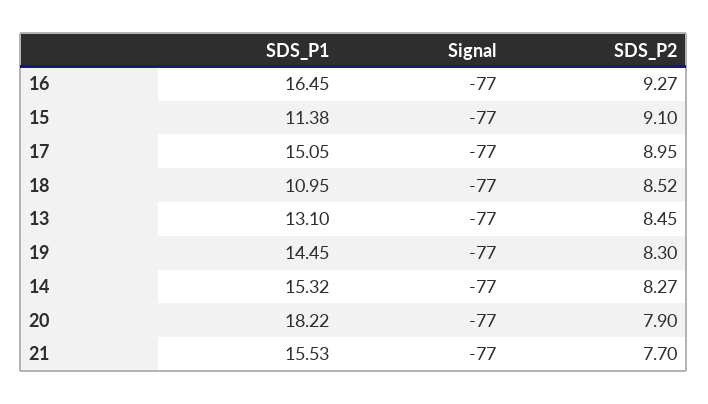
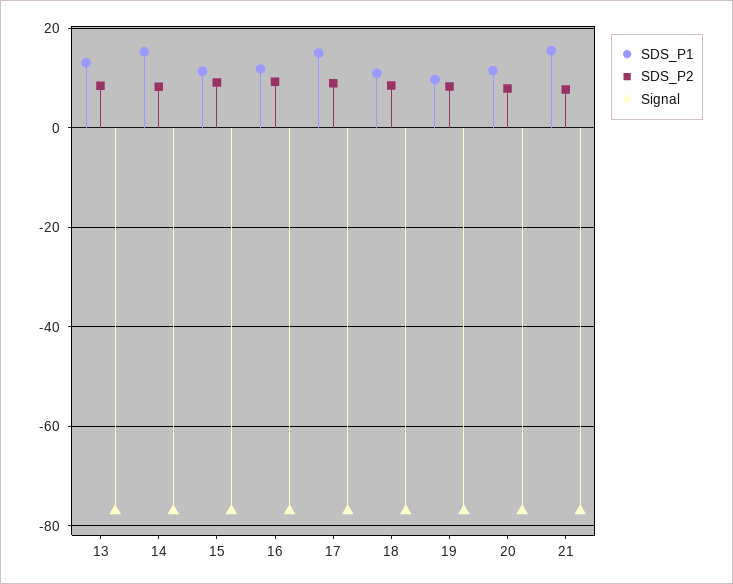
  {
    "SDS_P1": {
-     "16": 16.45,
+     "16": 12,
      "15": 11.38,
      "17": 15.05,
      "18": 10.95,
      "13": 13.1,
-     "19": 14.45,
+     "19": 10,
      "14": 15.32,
-     "20": 18.22,
+     "20": 12,
      "21": 15.53
    },
    "Signal": {
      "16": -77,
      "15": -77,
      "17": -77,
      "18": -77,
      "13": -77,
      "19": -77,
      "14": -77,
      "20": -77,
      "21": -77
    },
    "SDS_P2": {
      "16": 9.27,
      "15": 9.1,
      "17": 8.95,
      "18": 8.52,
      "13": 8.45,
      "19": 8.3,
      "14": 8.27,
      "20": 7.9,
      "21": 7.7
    }
  }

